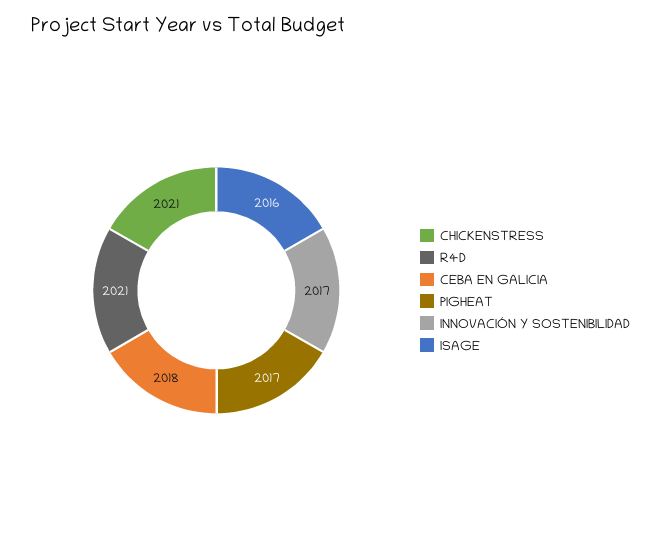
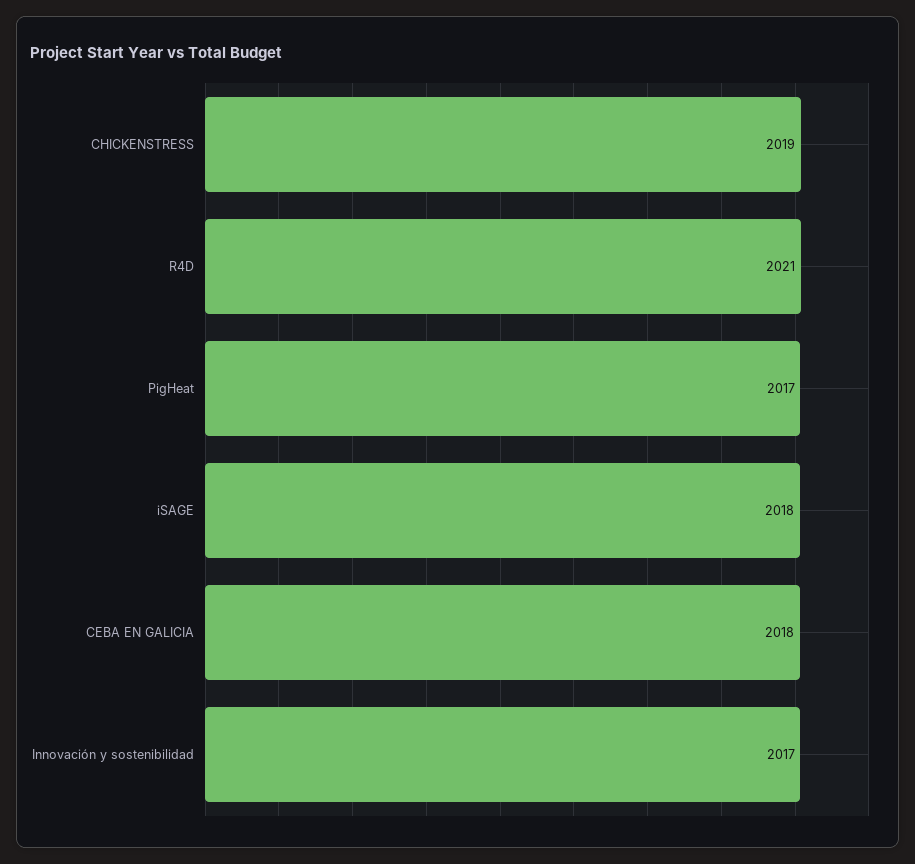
  {
-   "CHICKENSTRESS": 2021,
+   "CHICKENSTRESS": 2019,
    "R4D": 2021,
    "CEBA EN GALICIA": 2018,
    "PIGHEAT": 2017,
    "INNOVACIÓN Y SOSTENIBILIDAD": 2017,
-   "ISAGE": 2016
+   "ISAGE": 2018
  }

